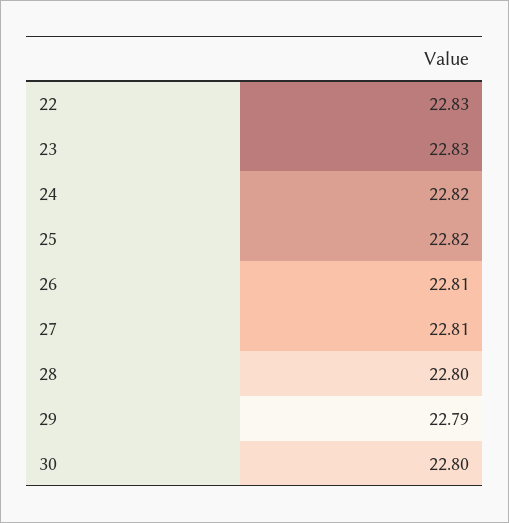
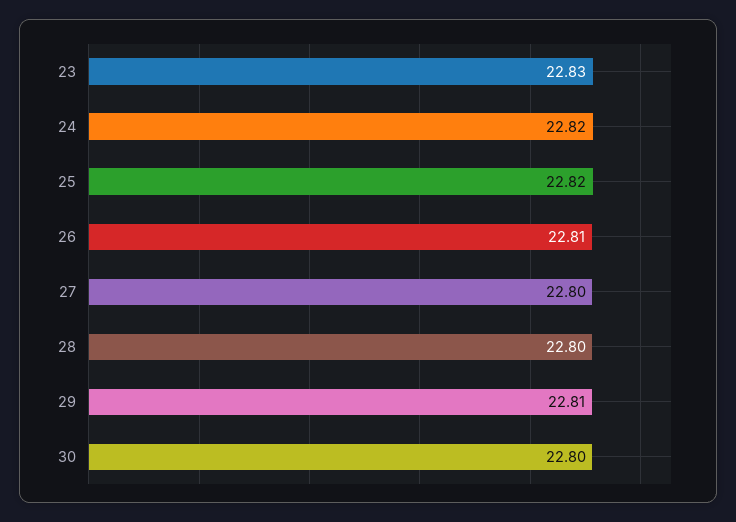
  {
-   "22": 22.83,
    "23": 22.83,
    "24": 22.82,
    "25": 22.82,
    "26": 22.81,
-   "27": 22.81,
+   "27": 22.8,
    "28": 22.8,
-   "29": 22.79,
+   "29": 22.81,
    "30": 22.8
  }

